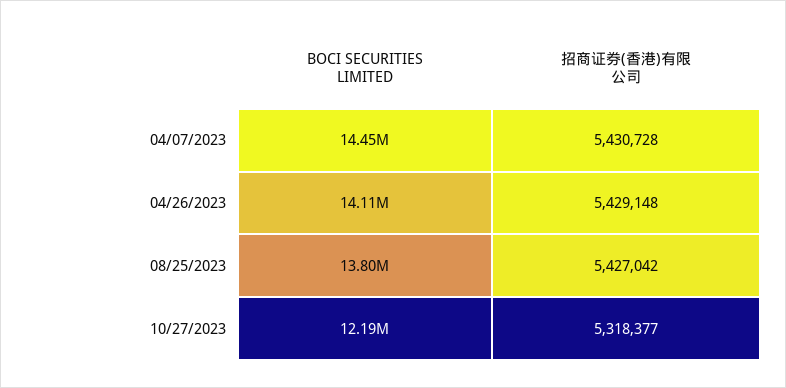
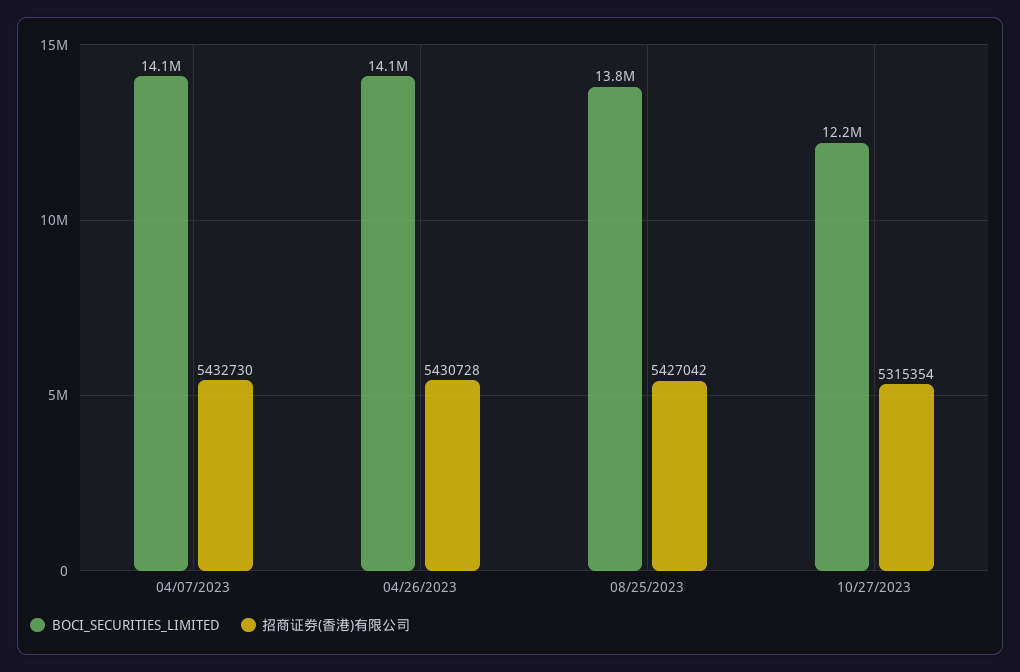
  {
    "BOCI SECURITIES LIMITED": {
-     "04/07/2023": 14450000,
+     "04/07/2023": 14100000,
      "04/26/2023": 14110000,
      "08/25/2023": 13800000,
      "10/27/2023": 12190000
    },
    "招商证券(香港)有限公司": {
-     "04/07/2023": 5430728,
+     "04/07/2023": 5432730,
-     "04/26/2023": 5429148,
+     "04/26/2023": 5430728,
      "08/25/2023": 5427042,
-     "10/27/2023": 5318377
+     "10/27/2023": 5315354
    }
  }

